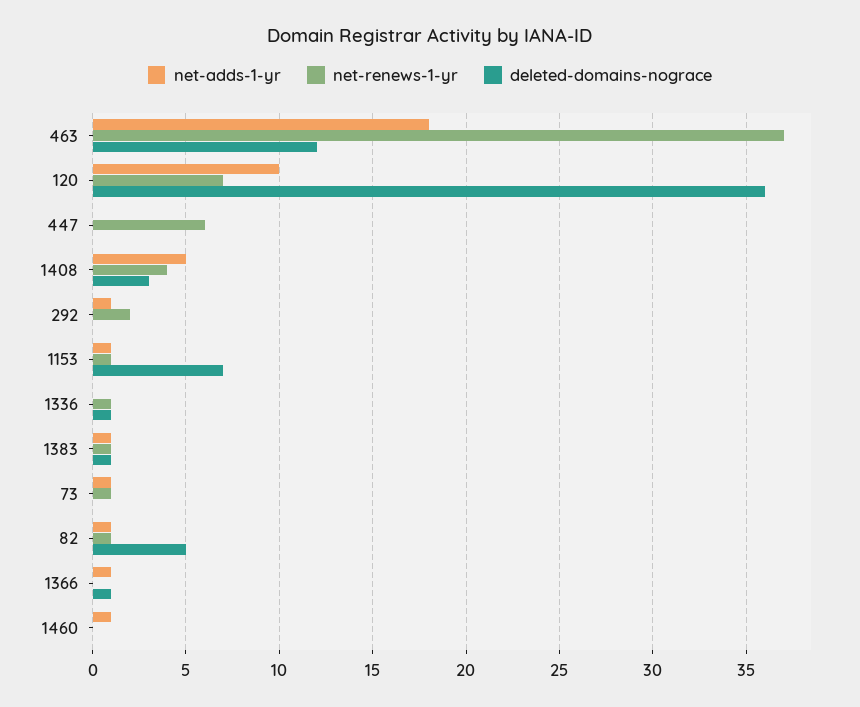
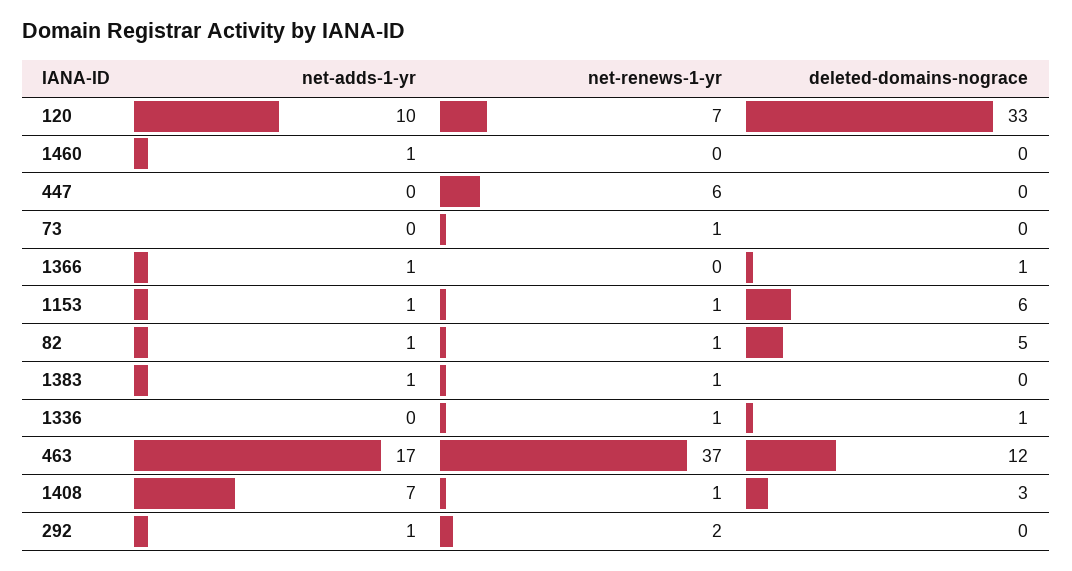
  {
    "net-adds-1-yr": {
-     "463": 18,
+     "463": 17,
      "120": 10,
      "447": 0,
-     "1408": 5,
+     "1408": 7,
      "292": 1,
      "1153": 1,
      "1336": 0,
      "1383": 1,
-     "73": 1,
+     "73": 0,
      "82": 1,
      "1366": 1,
      "1460": 1
    },
    "net-renews-1-yr": {
      "463": 37,
      "120": 7,
      "447": 6,
-     "1408": 4,
+     "1408": 1,
      "292": 2,
      "1153": 1,
      "1336": 1,
      "1383": 1,
      "73": 1,
      "82": 1,
      "1366": 0,
      "1460": 0
    },
    "deleted-domains-nograce": {
      "463": 12,
-     "120": 36,
+     "120": 33,
      "447": 0,
      "1408": 3,
      "292": 0,
-     "1153": 7,
+     "1153": 6,
      "1336": 1,
-     "1383": 1,
+     "1383": 0,
      "73": 0,
      "82": 5,
      "1366": 1,
      "1460": 0
    }
  }

